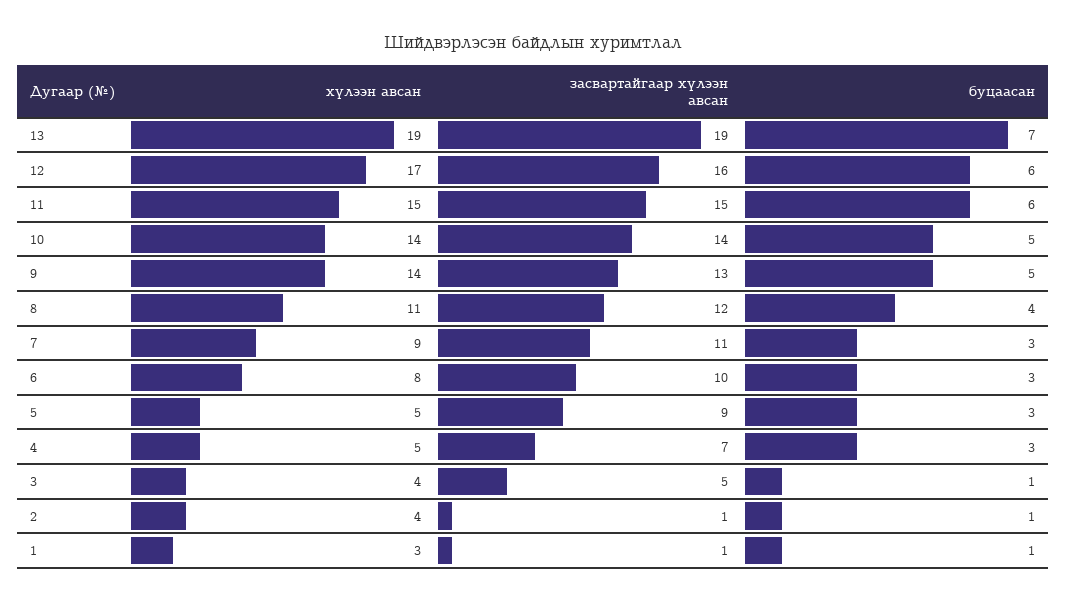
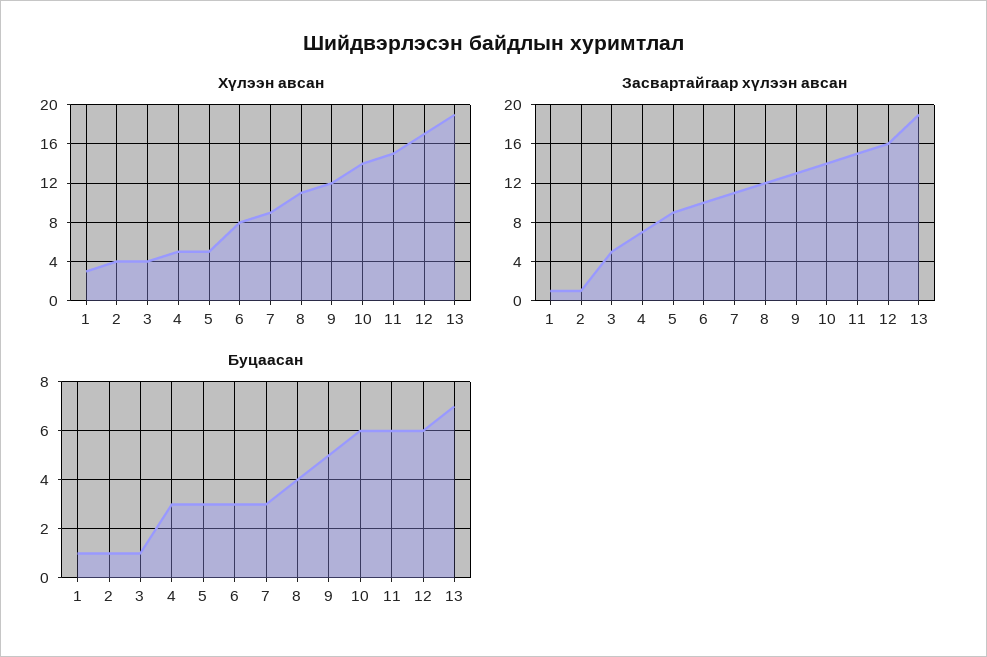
  {
    "хүлээн авсан": {
      "13": 19,
      "12": 17,
      "11": 15,
      "10": 14,
-     "9": 14,
+     "9": 12,
      "8": 11,
      "7": 9,
      "6": 8,
      "5": 5,
      "4": 5,
      "3": 4,
      "2": 4,
      "1": 3
    },
    "засвартайгаар хүлээн авсан": {
      "13": 19,
      "12": 16,
      "11": 15,
      "10": 14,
      "9": 13,
      "8": 12,
      "7": 11,
      "6": 10,
      "5": 9,
      "4": 7,
      "3": 5,
      "2": 1,
      "1": 1
    },
    "буцаасан": {
      "13": 7,
      "12": 6,
      "11": 6,
-     "10": 5,
+     "10": 6,
      "9": 5,
      "8": 4,
      "7": 3,
      "6": 3,
      "5": 3,
      "4": 3,
      "3": 1,
      "2": 1,
      "1": 1
    }
  }

